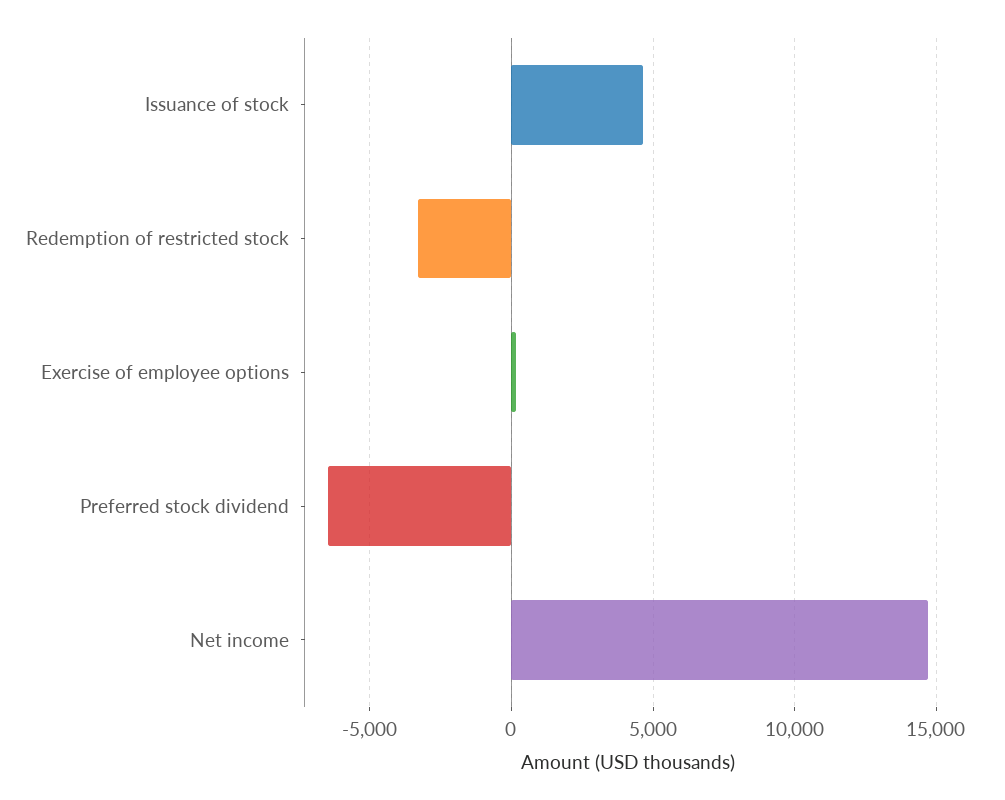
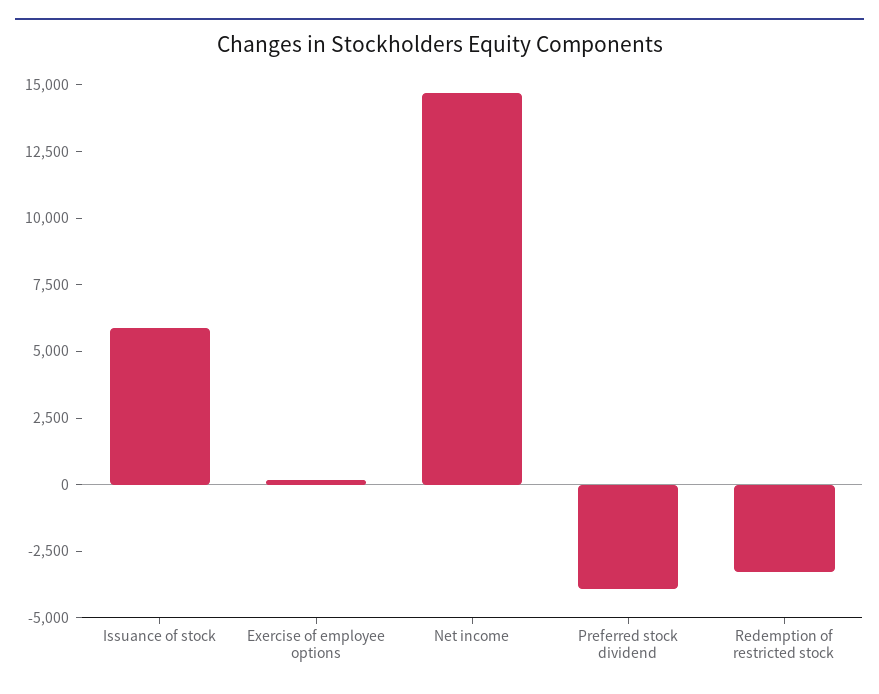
  {
-   "Issuance of stock": 4500,
+   "Issuance of stock": 6000,
    "Redemption of restricted stock": -3500,
    "Exercise of employee options": 0,
-   "Preferred stock dividend": -6500,
+   "Preferred stock dividend": -4000,
    "Net income": 14500
  }

